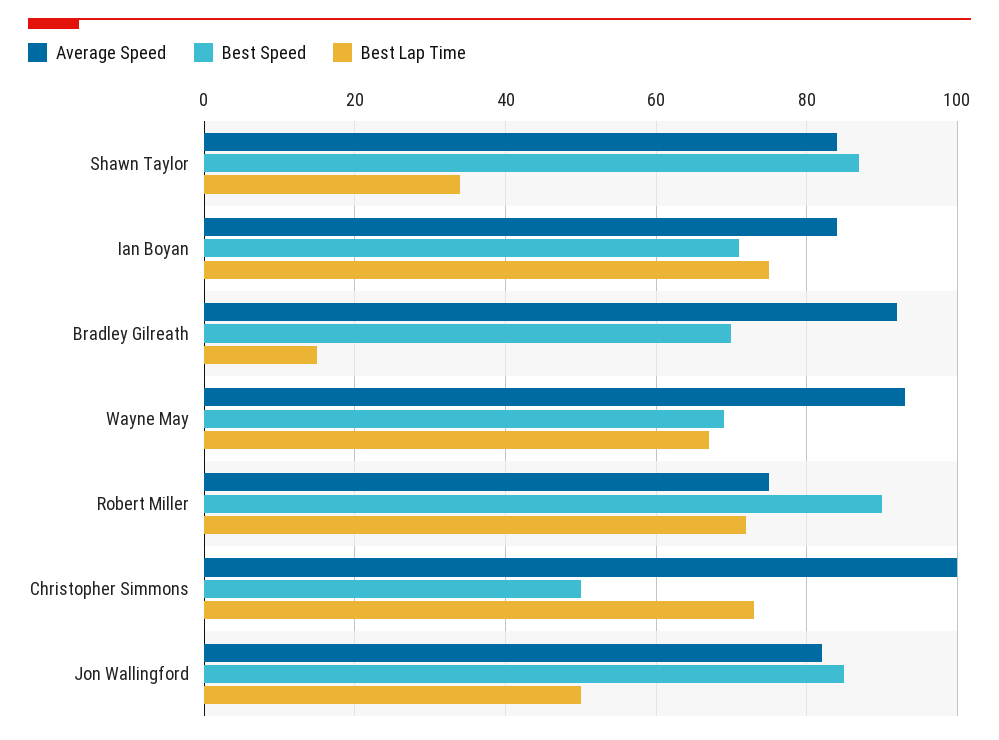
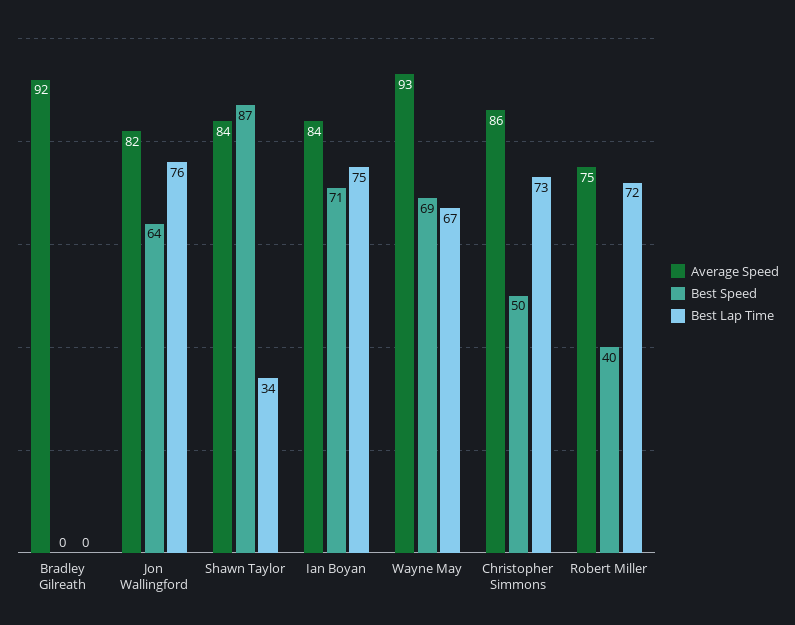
  {
    "Average Speed": {
      "Shawn Taylor": 84,
      "Ian Boyan": 84,
      "Bradley Gilreath": 92,
      "Wayne May": 93,
      "Robert Miller": 75,
-     "Christopher Simmons": 100,
+     "Christopher Simmons": 86,
      "Jon Wallingford": 82
    },
    "Best Speed": {
      "Shawn Taylor": 87,
      "Ian Boyan": 71,
-     "Bradley Gilreath": 70,
+     "Bradley Gilreath": 0,
      "Wayne May": 69,
-     "Robert Miller": 90,
+     "Robert Miller": 40,
      "Christopher Simmons": 50,
-     "Jon Wallingford": 85
+     "Jon Wallingford": 64
    },
    "Best Lap Time": {
      "Shawn Taylor": 34,
      "Ian Boyan": 75,
-     "Bradley Gilreath": 15,
+     "Bradley Gilreath": 0,
      "Wayne May": 67,
      "Robert Miller": 72,
      "Christopher Simmons": 73,
-     "Jon Wallingford": 50
+     "Jon Wallingford": 76
    }
  }

